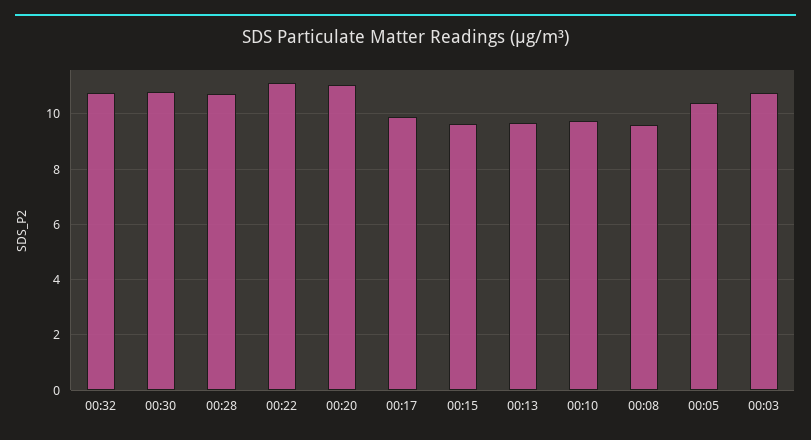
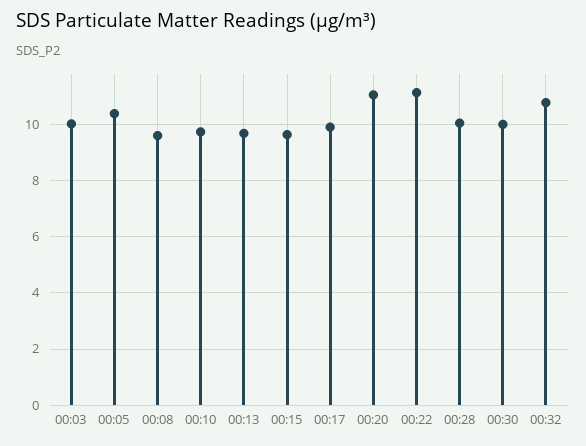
  {
    "00:32": 10.75,
-   "00:30": 10.75,
+   "00:30": 10,
-   "00:28": 10.75,
+   "00:28": 10,
    "00:22": 11.25,
    "00:20": 11,
    "00:17": 10,
    "00:15": 9.75,
    "00:13": 9.75,
    "00:10": 9.75,
    "00:08": 9.5,
    "00:05": 10.5,
-   "00:03": 10.75
+   "00:03": 10
  }

